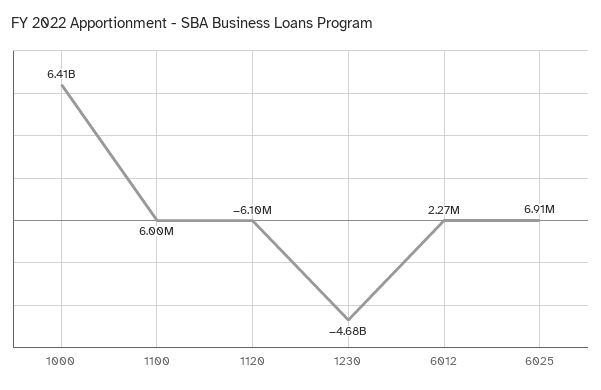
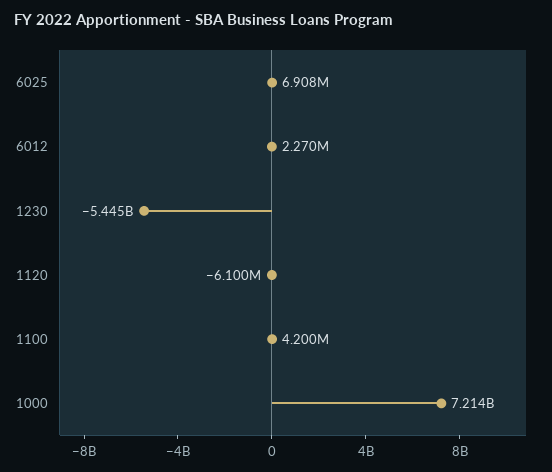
  {
-   "1000": 6410000000,
+   "1000": 7214000000,
-   "1100": 6000000,
+   "1100": 4200000,
    "1120": -6100000,
-   "1230": -4680000000,
+   "1230": -5445000000,
    "6012": 2270000,
    "6025": 6908000
  }

